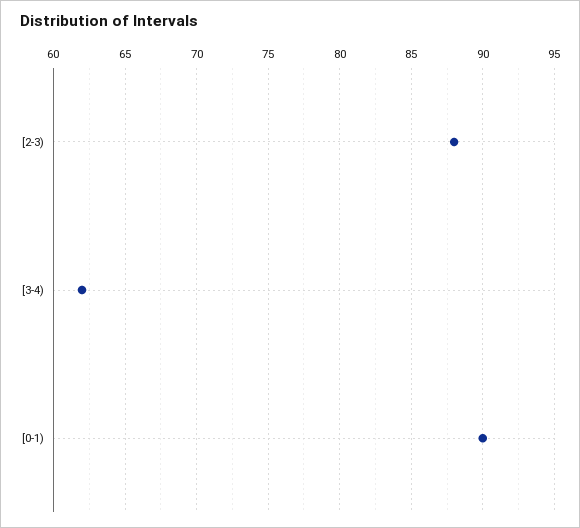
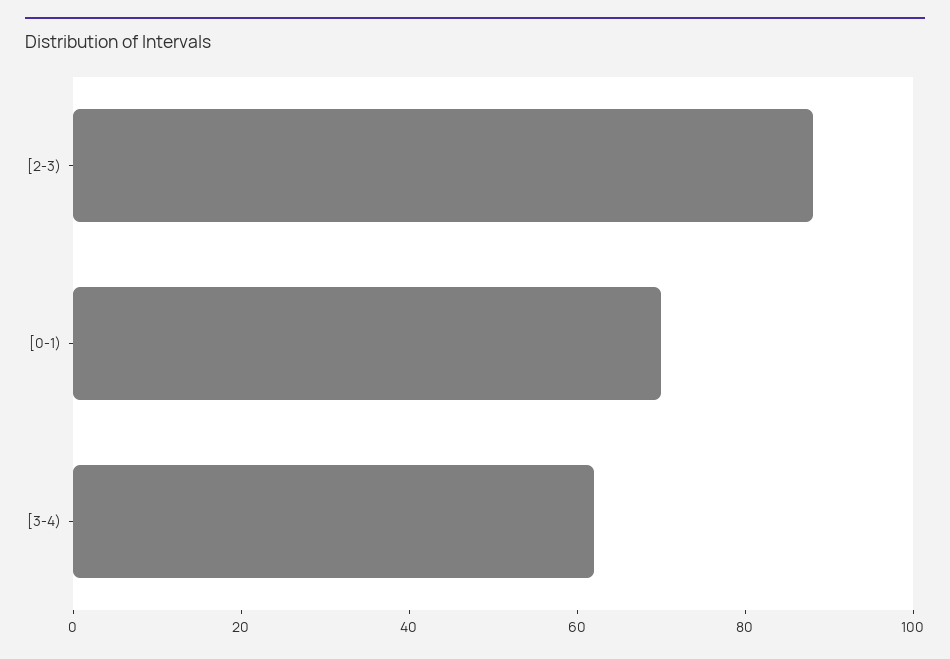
  {
    "[2-3)": 88,
    "[3-4)": 62,
-   "[0-1)": 90
+   "[0-1)": 70
  }

